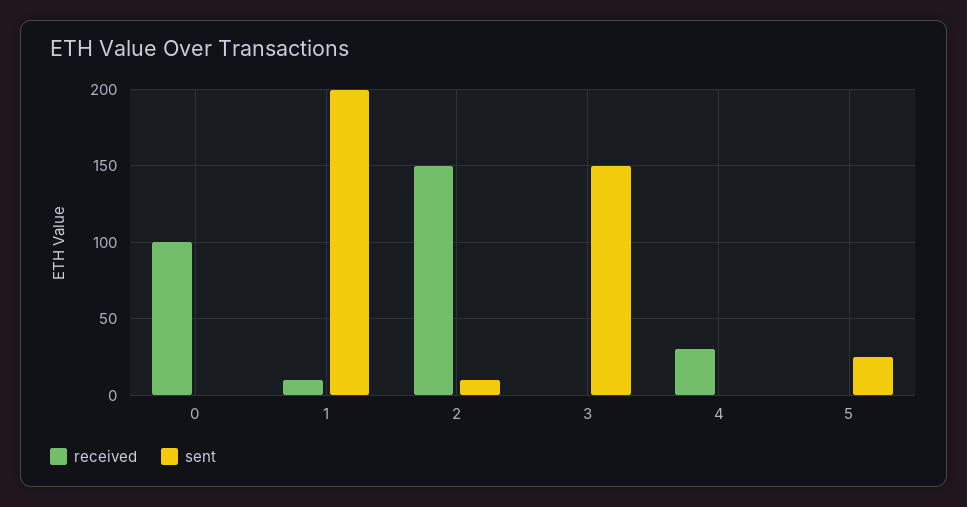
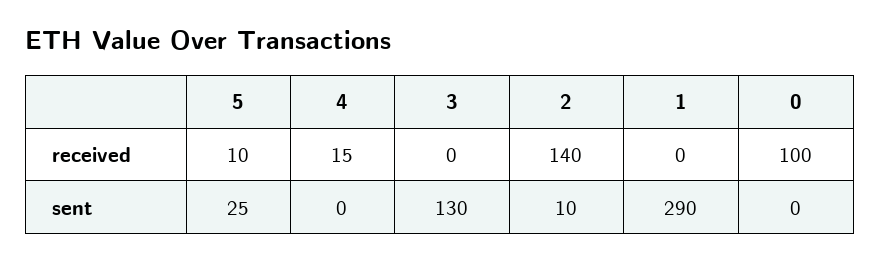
  {
    "received": {
      "0": 100,
-     "1": 10,
+     "1": 0,
-     "2": 150,
+     "2": 140,
      "3": 0,
-     "4": 30,
+     "4": 15,
-     "5": 0
+     "5": 10
    },
    "sent": {
      "0": 0,
-     "1": 200,
+     "1": 290,
      "2": 10,
-     "3": 150,
+     "3": 130,
      "4": 0,
      "5": 25
    }
  }

